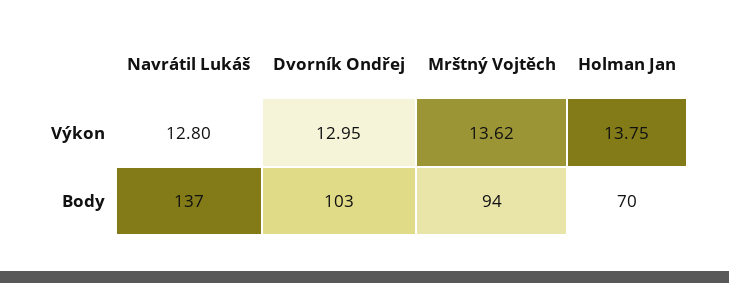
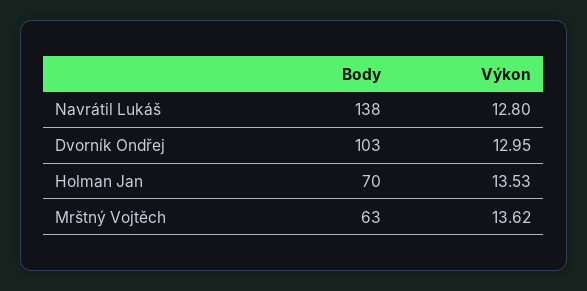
  {
    "Navrátil Lukáš": {
      "Výkon": 12.8,
-     "Body": 137
+     "Body": 138
    },
    "Dvorník Ondřej": {
      "Výkon": 12.95,
      "Body": 103
    },
    "Mrštný Vojtěch": {
      "Výkon": 13.62,
-     "Body": 94
+     "Body": 63
    },
    "Holman Jan": {
-     "Výkon": 13.75,
+     "Výkon": 13.53,
      "Body": 70
    }
  }

